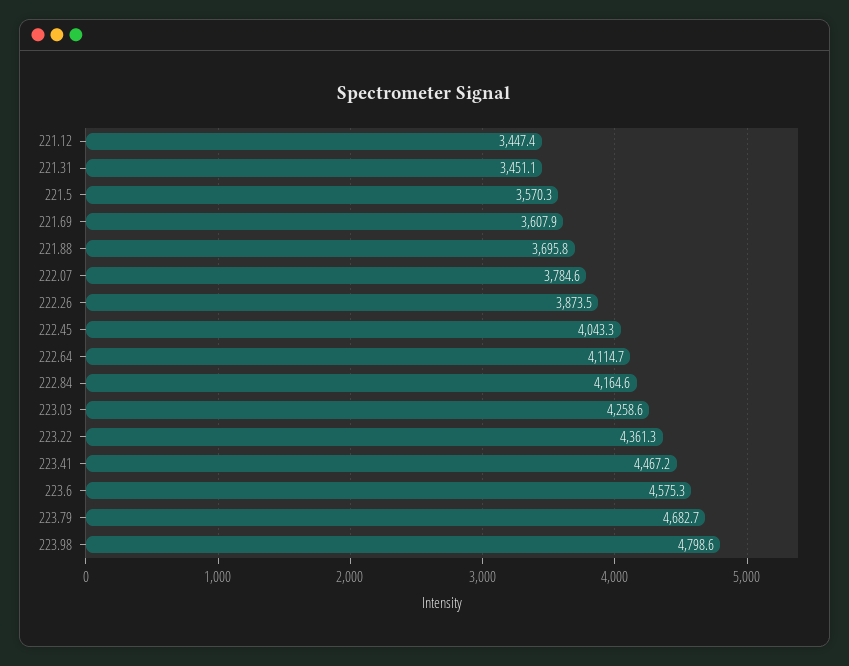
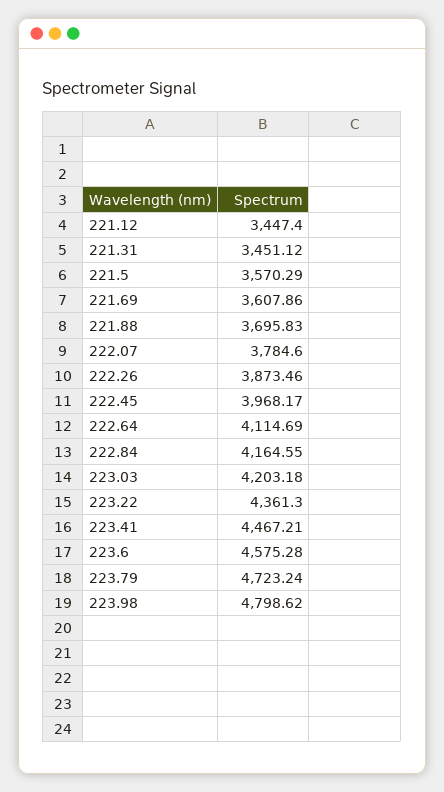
  {
    "221.12": 3447.4,
    "221.31": 3451.12,
    "221.5": 3570.29,
    "221.69": 3607.86,
    "221.88": 3695.83,
    "222.07": 3784.6,
    "222.26": 3873.46,
-   "222.45": 4043.3,
+   "222.45": 3968.17,
    "222.64": 4114.69,
    "222.84": 4164.55,
-   "223.03": 4258.6,
+   "223.03": 4203.18,
    "223.22": 4361.3,
    "223.41": 4467.21,
    "223.6": 4575.28,
-   "223.79": 4682.7,
+   "223.79": 4723.24,
    "223.98": 4798.62
  }

